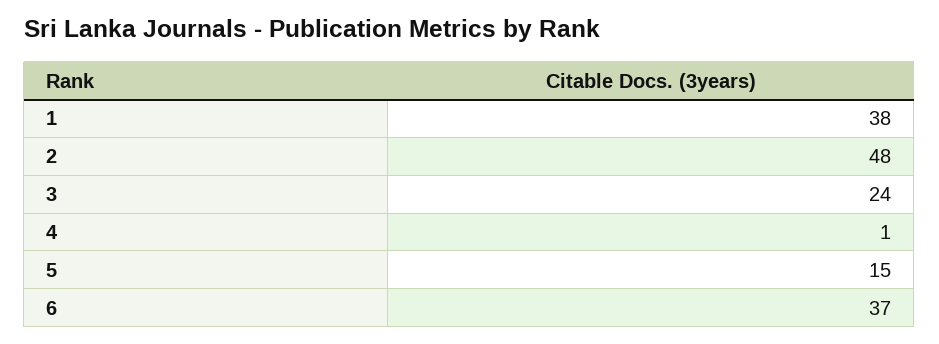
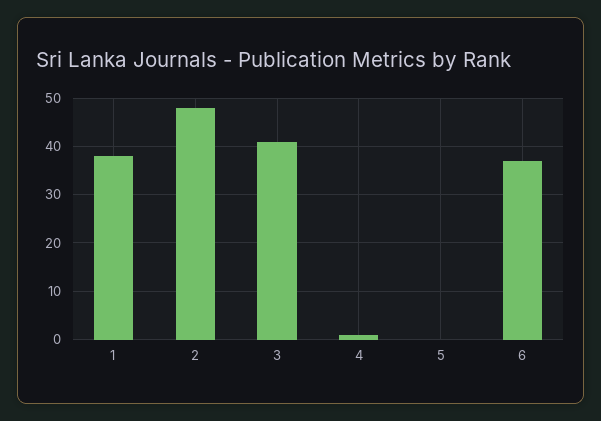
  {
    "1": 38,
    "2": 48,
-   "3": 24,
+   "3": 40,
    "4": 1,
-   "5": 15,
+   "5": 0,
    "6": 37
  }

